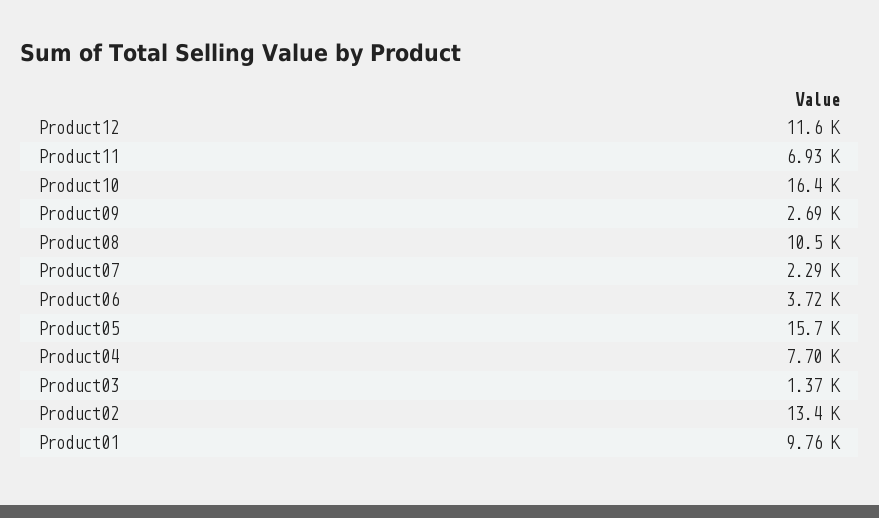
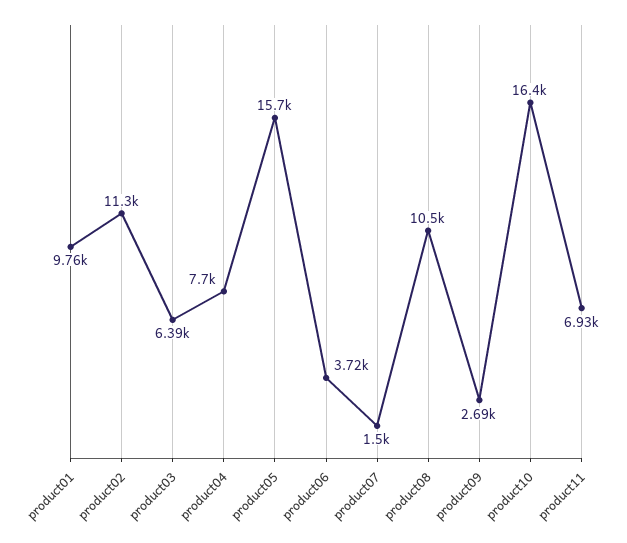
  {
-   "Product12": 11600,
    "Product11": 6930,
    "Product10": 16400,
    "Product09": 2690,
    "Product08": 10500,
-   "Product07": 2290,
+   "Product07": 1500,
    "Product06": 3720,
    "Product05": 15700,
    "Product04": 7700,
-   "Product03": 1370,
+   "Product03": 6390,
-   "Product02": 13400,
+   "Product02": 11300,
    "Product01": 9760
  }

